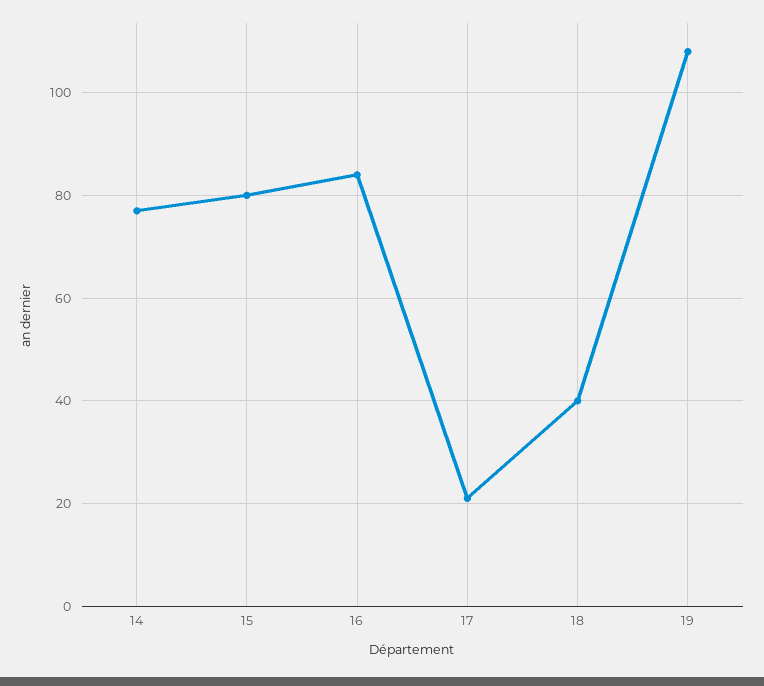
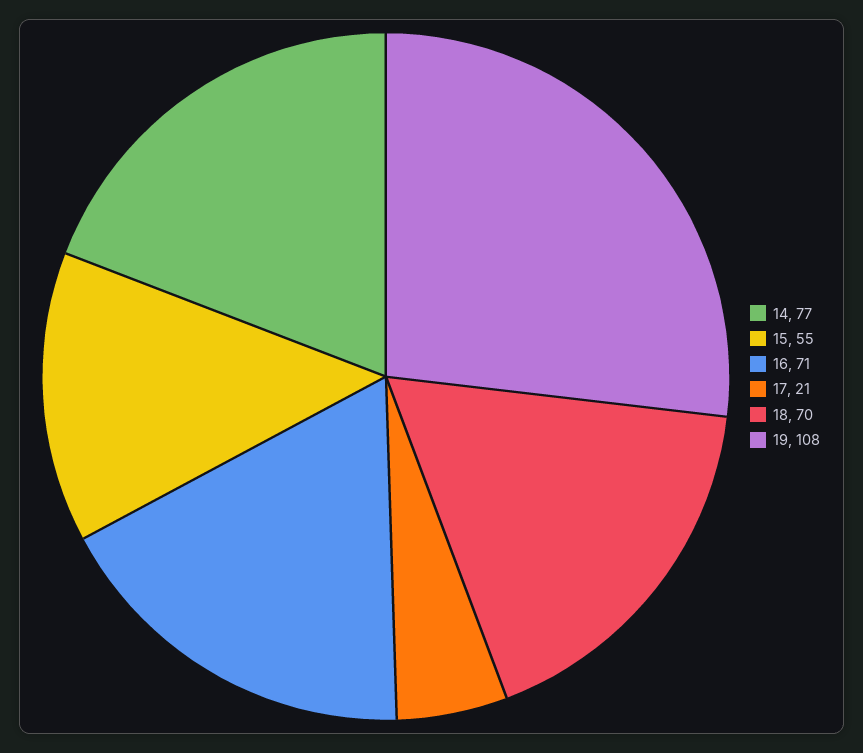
  {
    "14": 77,
-   "15": 80,
+   "15": 55,
-   "16": 85,
+   "16": 71,
    "17": 21,
-   "18": 40,
+   "18": 70,
    "19": 108
  }

